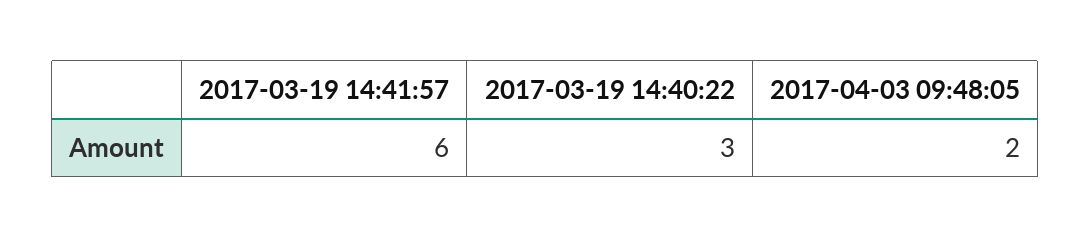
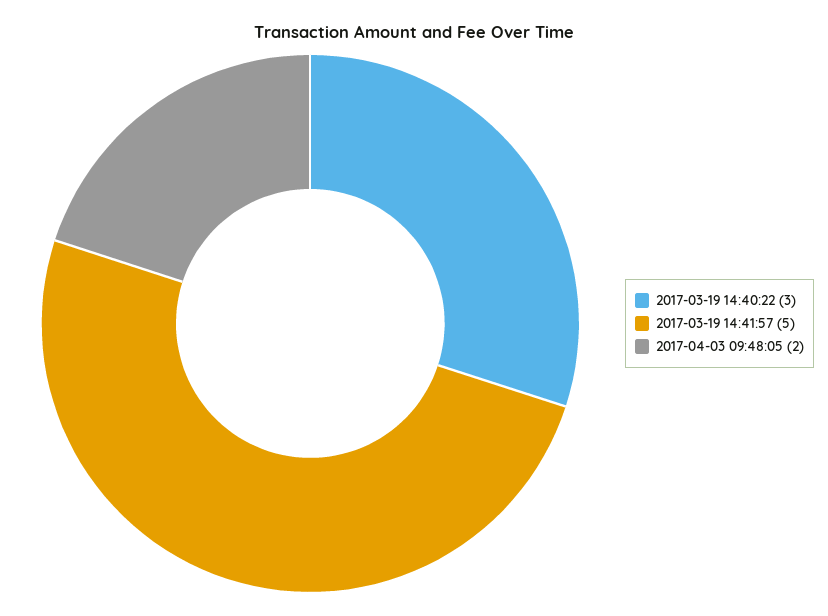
  {
-   "2017-03-19 14:41:57": 6,
+   "2017-03-19 14:41:57": 5,
    "2017-03-19 14:40:22": 3,
    "2017-04-03 09:48:05": 2
  }

